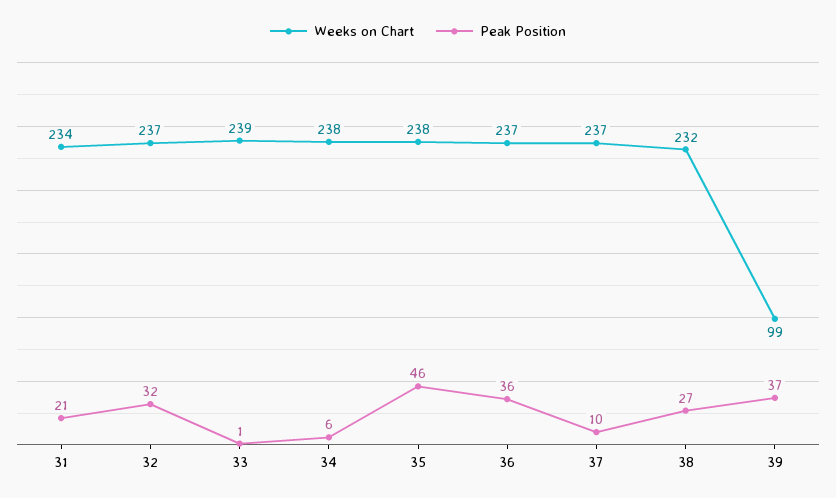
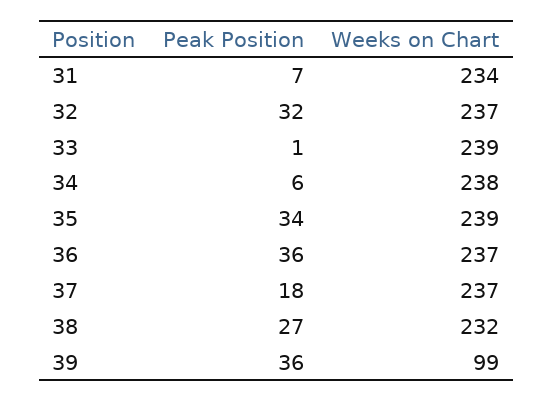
  {
    "Weeks on Chart": {
      "31": 234,
      "32": 237,
      "33": 239,
      "34": 238,
-     "35": 238,
+     "35": 239,
      "36": 237,
      "37": 237,
      "38": 232,
      "39": 99
    },
    "Peak Position": {
-     "31": 21,
+     "31": 7,
      "32": 32,
      "33": 1,
      "34": 6,
-     "35": 46,
+     "35": 34,
      "36": 36,
-     "37": 10,
+     "37": 18,
      "38": 27,
-     "39": 37
+     "39": 36
    }
  }

